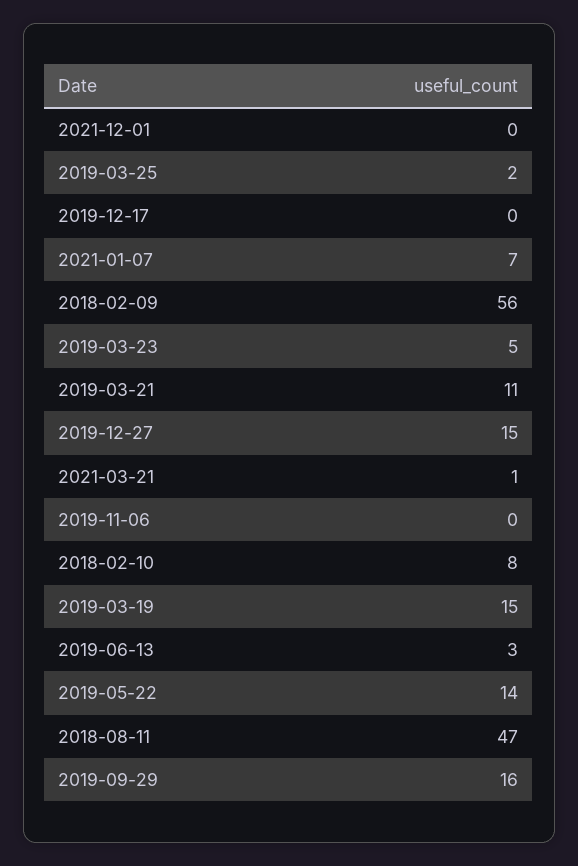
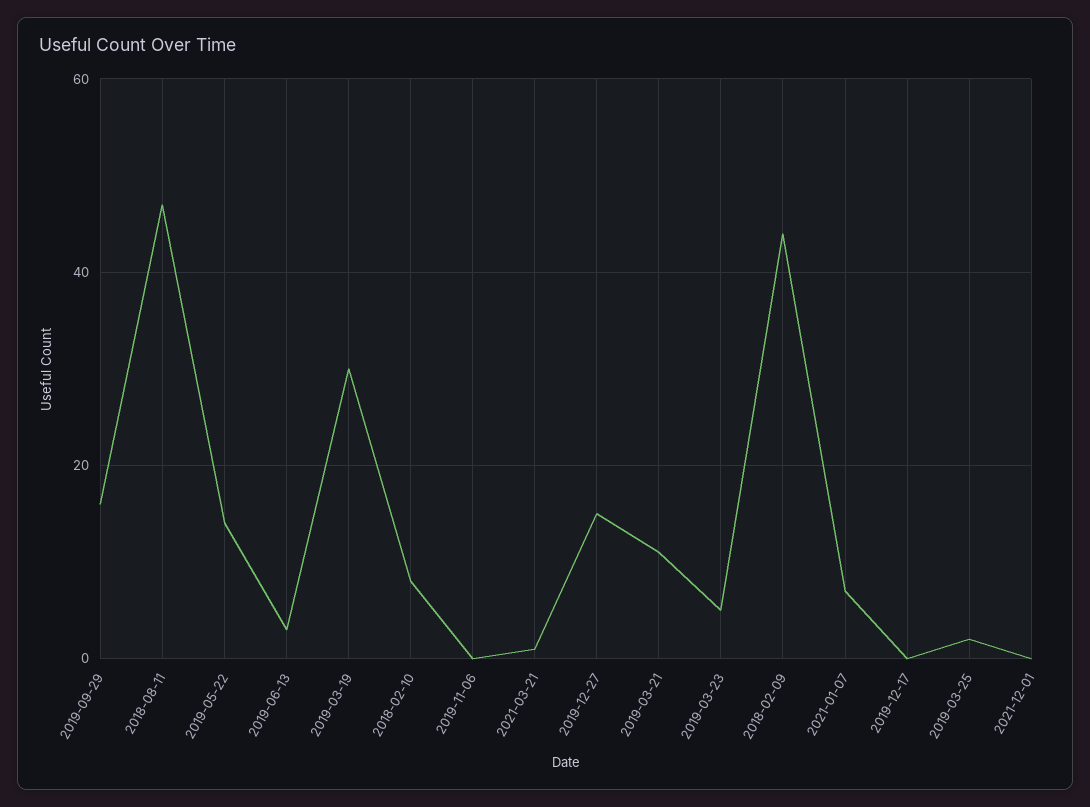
  {
    "2021-12-01": 0,
    "2019-03-25": 2,
    "2019-12-17": 0,
    "2021-01-07": 7,
-   "2018-02-09": 56,
+   "2018-02-09": 45,
    "2019-03-23": 5,
    "2019-03-21": 11,
    "2019-12-27": 15,
    "2021-03-21": 1,
    "2019-11-06": 0,
    "2018-02-10": 8,
-   "2019-03-19": 15,
+   "2019-03-19": 30,
    "2019-06-13": 3,
    "2019-05-22": 14,
    "2018-08-11": 47,
    "2019-09-29": 16
  }

